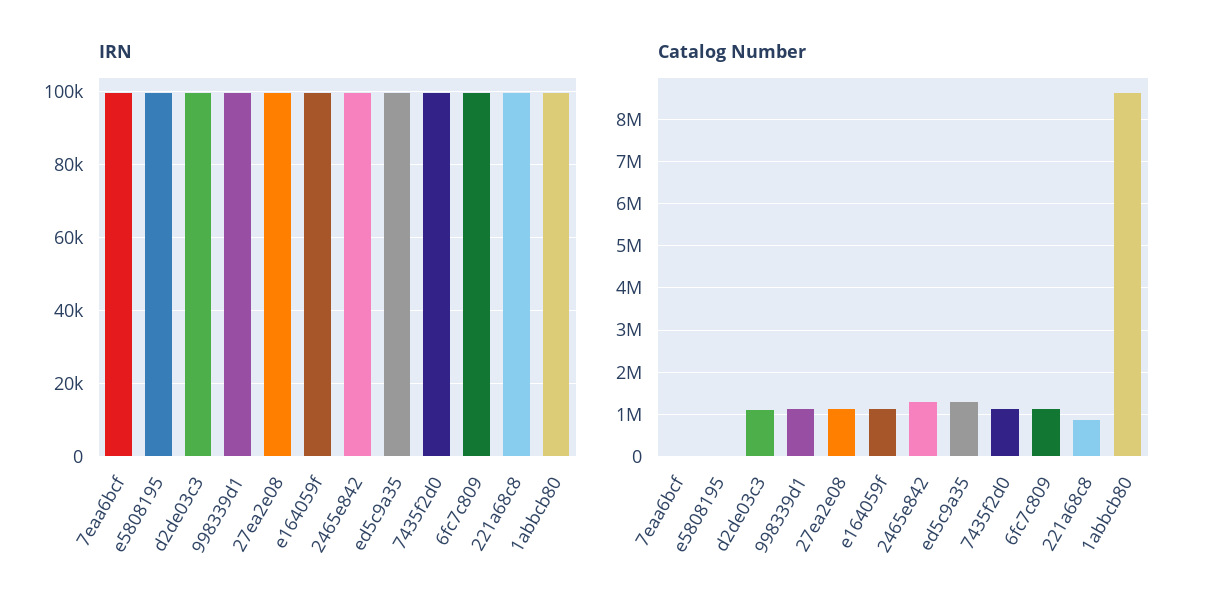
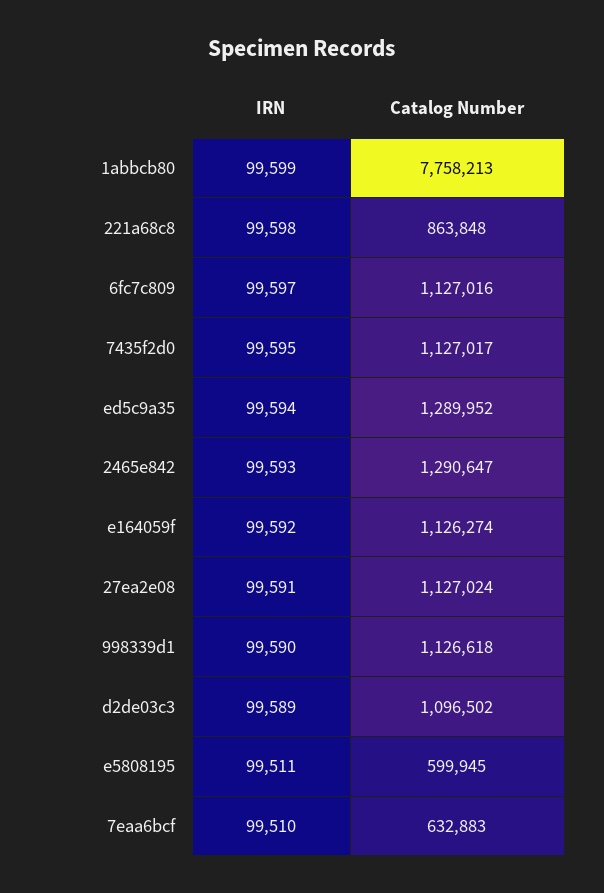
  {
    "IRN": {
      "7eaa6bcf": 99510,
      "e5808195": 99511,
      "d2de03c3": 99589,
      "998339d1": 99590,
      "27ea2e08": 99591,
      "e164059f": 99592,
      "2465e842": 99593,
      "ed5c9a35": 99594,
      "7435f2d0": 99595,
      "6fc7c809": 99597,
      "221a68c8": 99598,
      "1abbcb80": 99599
    },
    "Catalog Number": {
-     "7eaa6bcf": 0,
+     "7eaa6bcf": 632883,
-     "e5808195": 0,
+     "e5808195": 599945,
      "d2de03c3": 1096502,
      "998339d1": 1126618,
      "27ea2e08": 1127024,
      "e164059f": 1126274,
      "2465e842": 1290647,
      "ed5c9a35": 1289952,
      "7435f2d0": 1127017,
      "6fc7c809": 1127016,
      "221a68c8": 863848,
-     "1abbcb80": 8600000
+     "1abbcb80": 7758213
    }
  }

